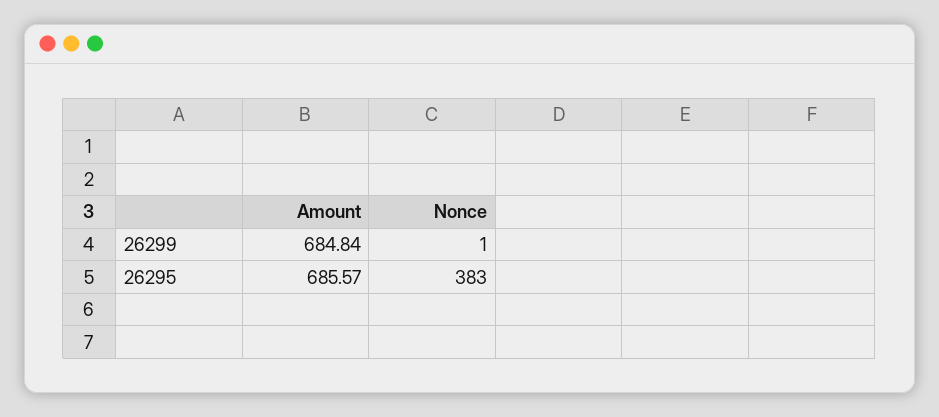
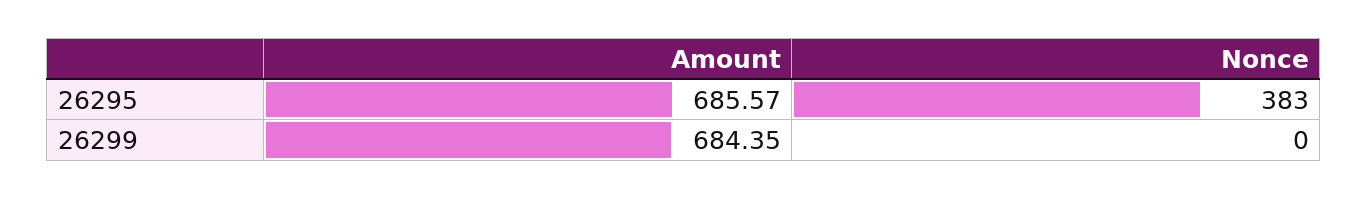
  {
    "Amount": {
-     "26299": 684.84,
+     "26299": 684.35,
      "26295": 685.57
    },
    "Nonce": {
-     "26299": 1,
+     "26299": 0,
      "26295": 383
    }
  }

